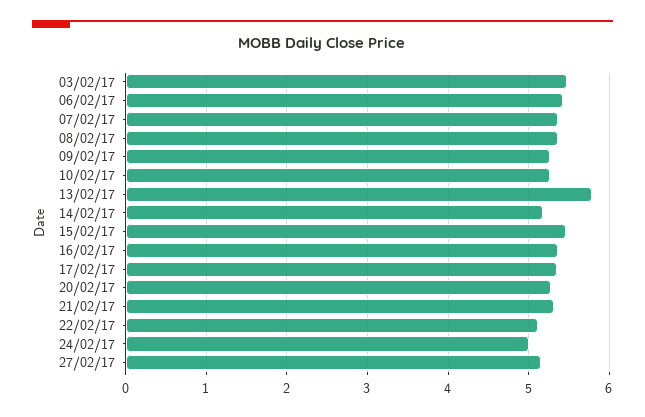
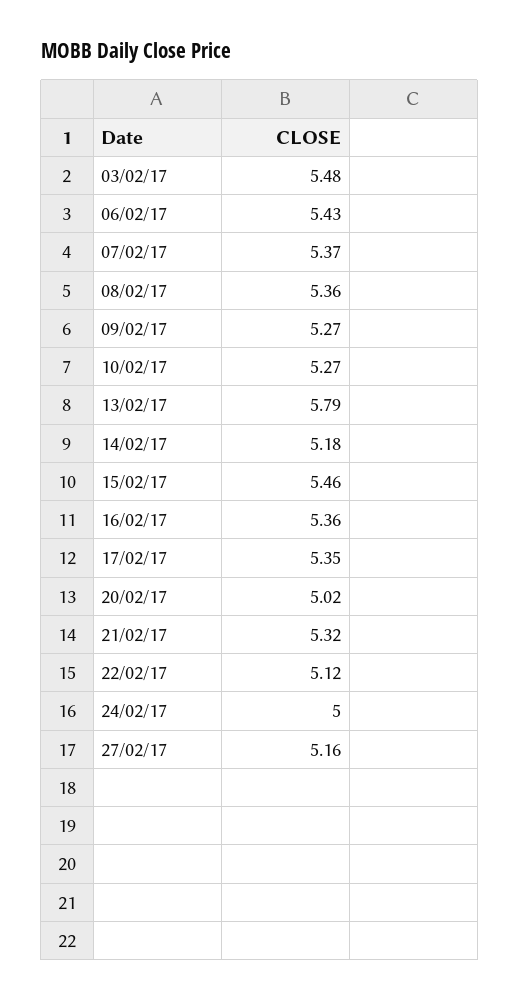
  {
    "03/02/17": 5.48,
    "06/02/17": 5.43,
    "07/02/17": 5.37,
    "08/02/17": 5.36,
    "09/02/17": 5.27,
    "10/02/17": 5.27,
    "13/02/17": 5.79,
    "14/02/17": 5.18,
    "15/02/17": 5.46,
    "16/02/17": 5.36,
    "17/02/17": 5.35,
-   "20/02/17": 5.3,
+   "20/02/17": 5.02,
    "21/02/17": 5.32,
    "22/02/17": 5.12,
    "24/02/17": 5,
    "27/02/17": 5.16
  }

